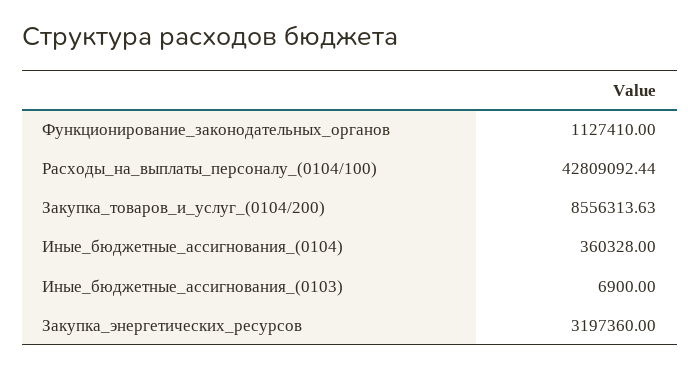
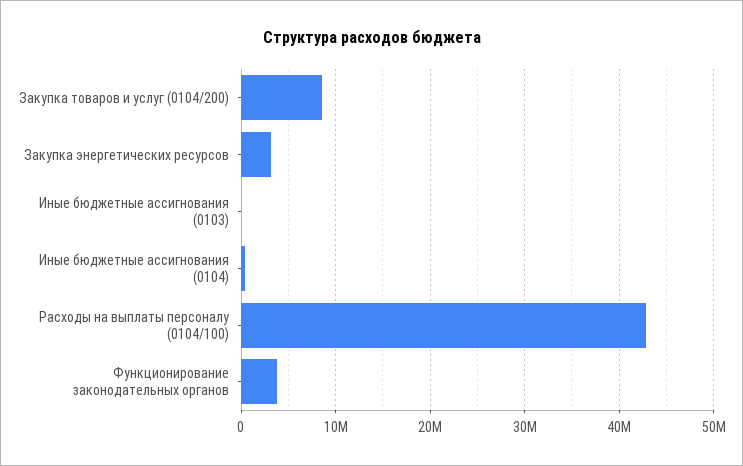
  {
-   "Функционирование_законодательных_органов": 1127410,
+   "Функционирование_законодательных_органов": 4000000,
    "Расходы_на_выплаты_персоналу_(0104/100)": 42809092.44,
    "Закупка_товаров_и_услуг_(0104/200)": 8556313.63,
    "Иные_бюджетные_ассигнования_(0104)": 360328,
    "Иные_бюджетные_ассигнования_(0103)": 6900,
    "Закупка_энергетических_ресурсов": 3197360
  }

